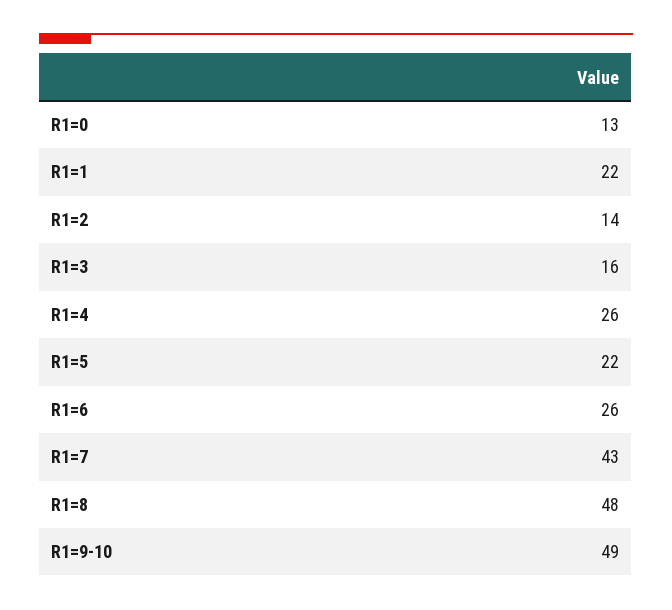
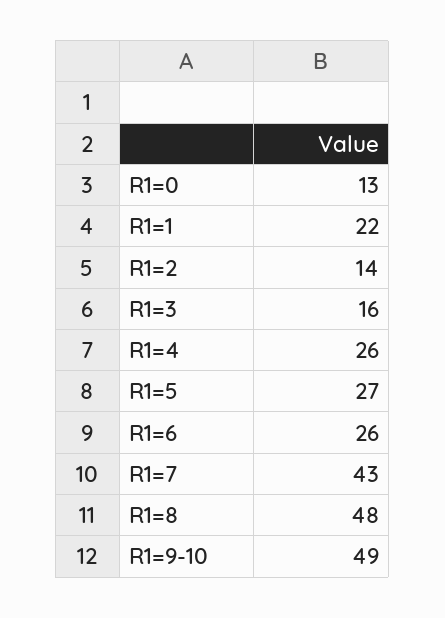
  {
    "R1=0": 13,
    "R1=1": 22,
    "R1=2": 14,
    "R1=3": 16,
    "R1=4": 26,
-   "R1=5": 22,
+   "R1=5": 27,
    "R1=6": 26,
    "R1=7": 43,
    "R1=8": 48,
    "R1=9-10": 49
  }

